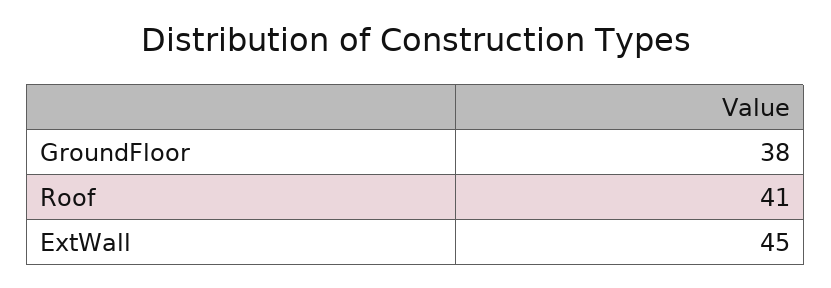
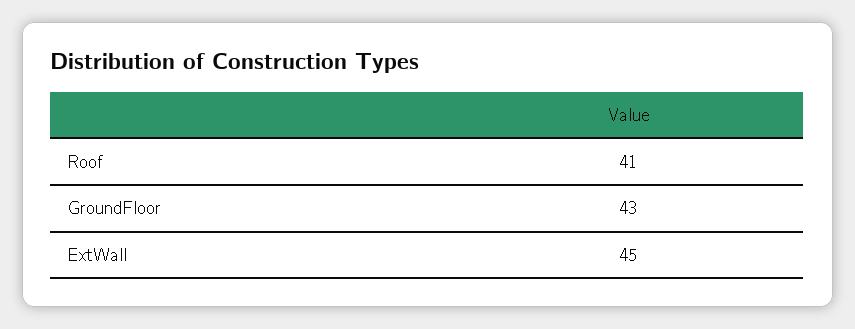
  {
-   "GroundFloor": 38,
+   "GroundFloor": 43,
    "Roof": 41,
    "ExtWall": 45
  }

